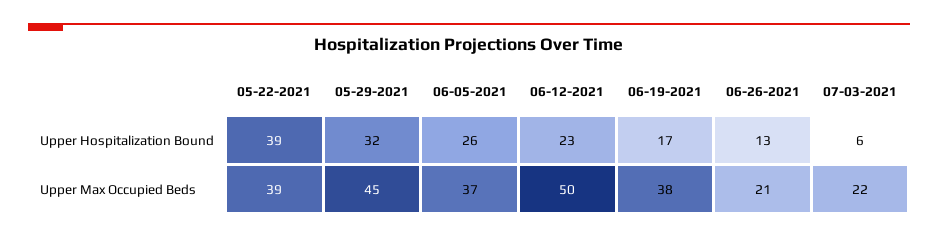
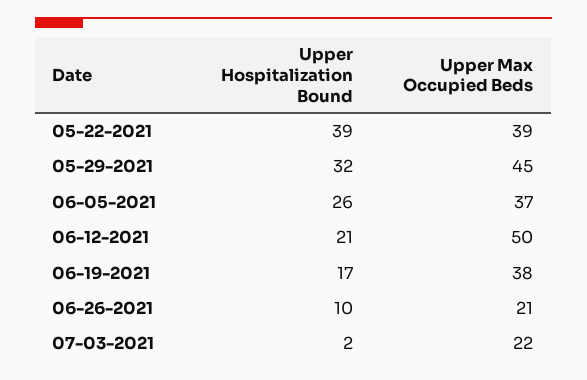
  {
    "05-22-2021": {
      "Upper Hospitalization Bound": 39,
      "Upper Max Occupied Beds": 39
    },
    "05-29-2021": {
      "Upper Hospitalization Bound": 32,
      "Upper Max Occupied Beds": 45
    },
    "06-05-2021": {
      "Upper Hospitalization Bound": 26,
      "Upper Max Occupied Beds": 37
    },
    "06-12-2021": {
-     "Upper Hospitalization Bound": 23,
+     "Upper Hospitalization Bound": 21,
      "Upper Max Occupied Beds": 50
    },
    "06-19-2021": {
      "Upper Hospitalization Bound": 17,
      "Upper Max Occupied Beds": 38
    },
    "06-26-2021": {
-     "Upper Hospitalization Bound": 13,
+     "Upper Hospitalization Bound": 10,
      "Upper Max Occupied Beds": 21
    },
    "07-03-2021": {
-     "Upper Hospitalization Bound": 6,
+     "Upper Hospitalization Bound": 2,
      "Upper Max Occupied Beds": 22
    }
  }

